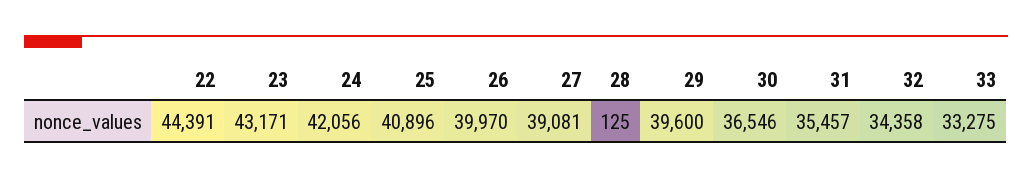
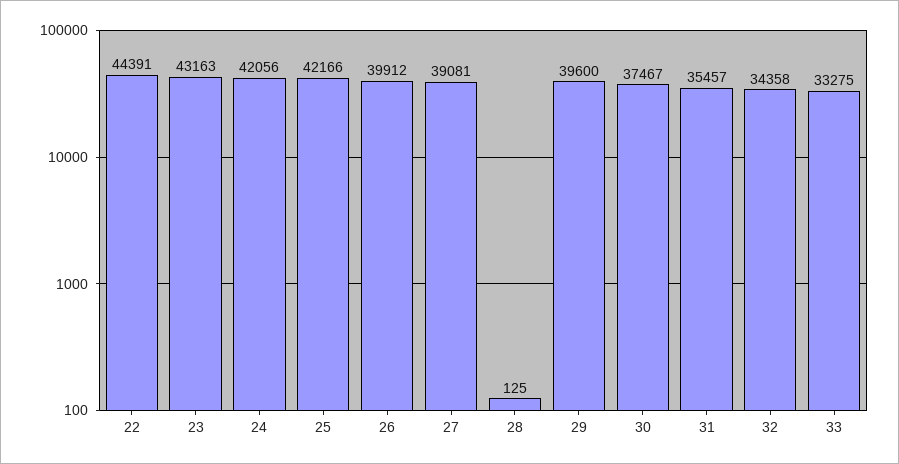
  {
    "22": 44391,
-   "23": 43171,
+   "23": 43163,
    "24": 42056,
-   "25": 40896,
+   "25": 42166,
-   "26": 39970,
+   "26": 39912,
    "27": 39081,
    "28": 125,
    "29": 39600,
-   "30": 36546,
+   "30": 37467,
    "31": 35457,
    "32": 34358,
    "33": 33275
  }

